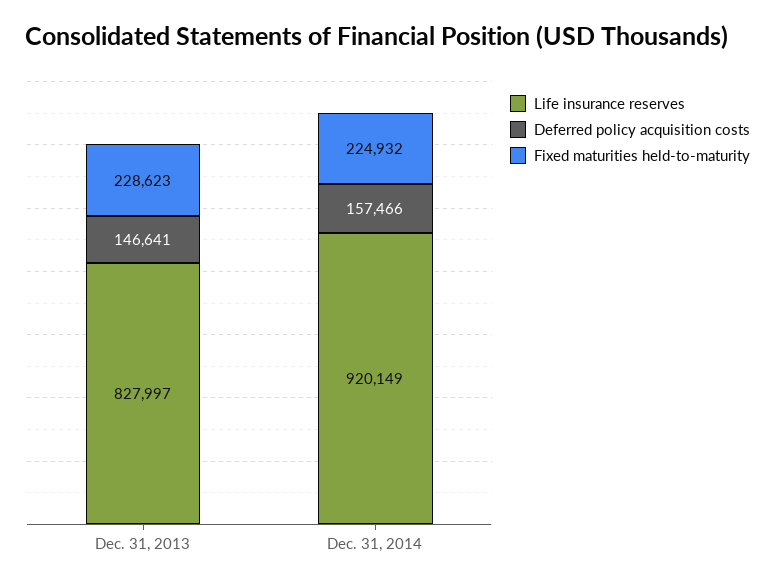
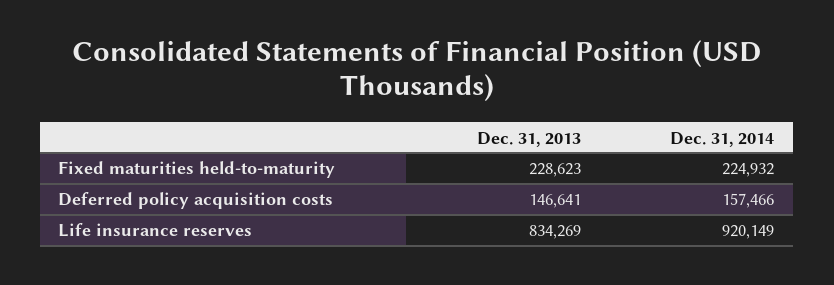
  {
    "Life insurance reserves": {
-     "Dec. 31, 2013": 827997,
+     "Dec. 31, 2013": 834269,
      "Dec. 31, 2014": 920149
    },
    "Deferred policy acquisition costs": {
      "Dec. 31, 2013": 146641,
      "Dec. 31, 2014": 157466
    },
    "Fixed maturities held-to-maturity": {
      "Dec. 31, 2013": 228623,
      "Dec. 31, 2014": 224932
    }
  }

